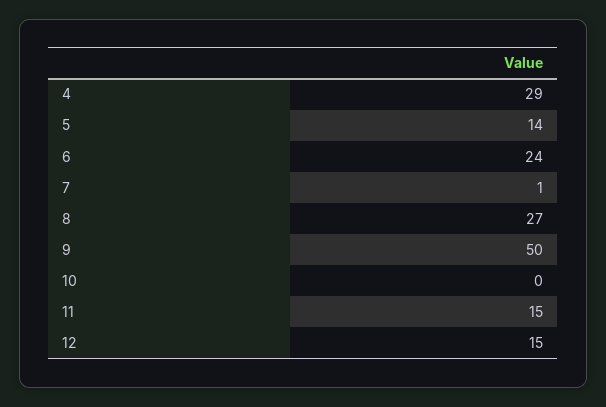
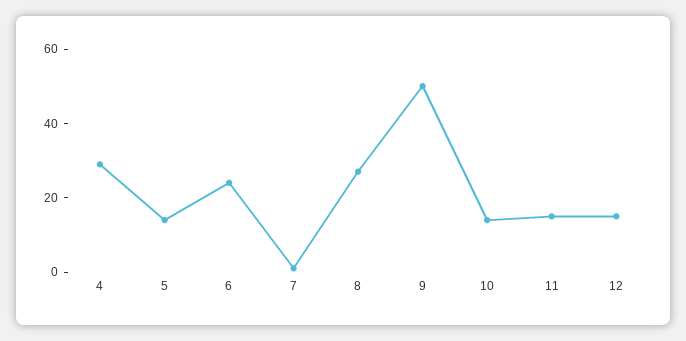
  {
    "4": 29,
    "5": 14,
    "6": 24,
    "7": 1,
    "8": 27,
    "9": 50,
-   "10": 0,
+   "10": 15,
    "11": 15,
    "12": 15
  }

